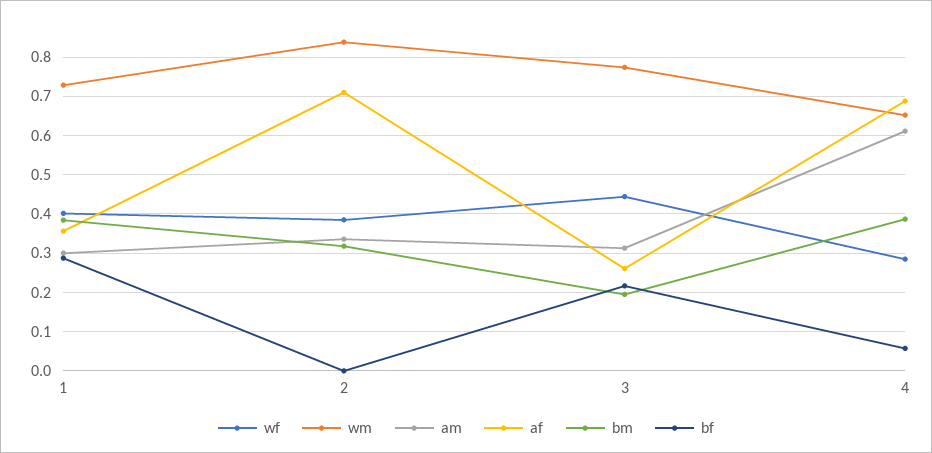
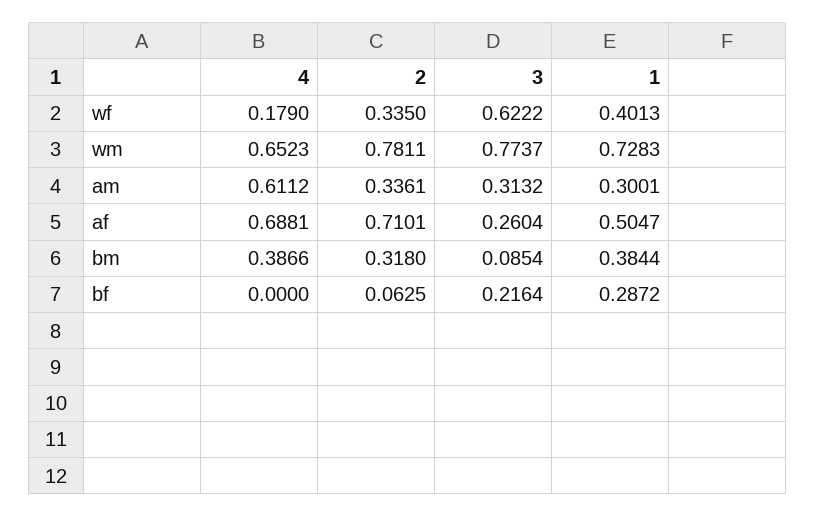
  {
    "wf": {
      "1": 0.4013,
-     "2": 0.38,
+     "2": 0.335,
-     "3": 0.44,
+     "3": 0.6222,
-     "4": 0.28
+     "4": 0.179
    },
    "wm": {
      "1": 0.7283,
-     "2": 0.84,
+     "2": 0.7811,
      "3": 0.7737,
      "4": 0.6523
    },
    "am": {
      "1": 0.3001,
      "2": 0.3361,
      "3": 0.3132,
      "4": 0.6112
    },
    "af": {
-     "1": 0.36,
+     "1": 0.5047,
      "2": 0.7101,
      "3": 0.2604,
      "4": 0.6881
    },
    "bm": {
      "1": 0.3844,
      "2": 0.318,
-     "3": 0.2,
+     "3": 0.0854,
      "4": 0.3866
    },
    "bf": {
      "1": 0.2872,
-     "2": 0,
+     "2": 0.0625,
      "3": 0.2164,
-     "4": 0.06
+     "4": 0
    }
  }

